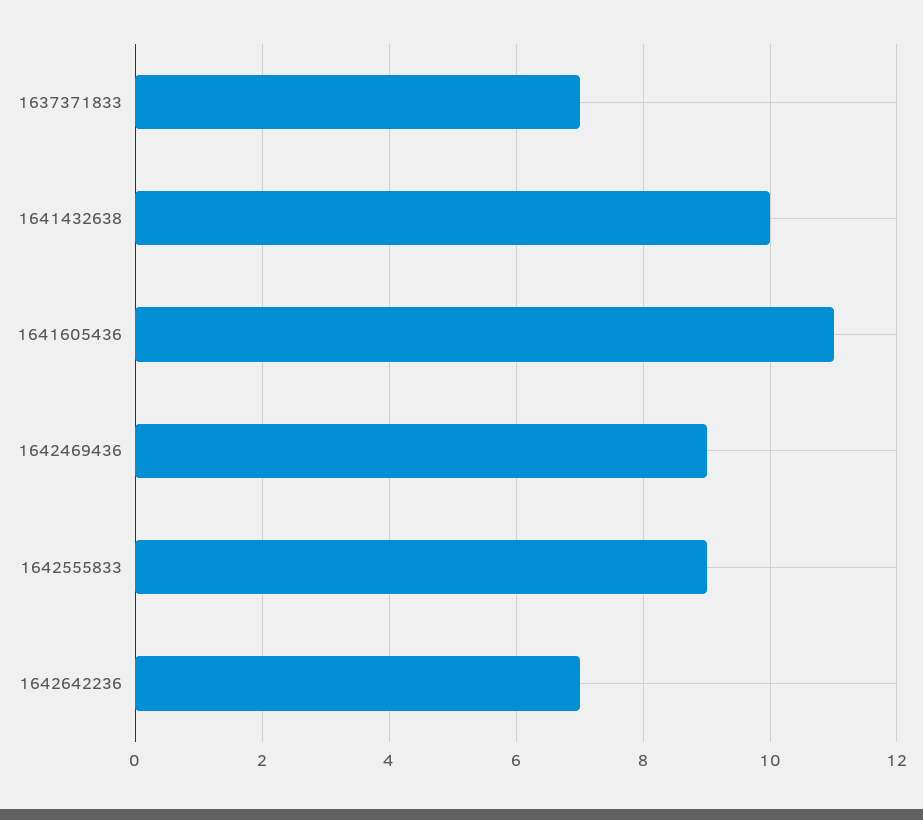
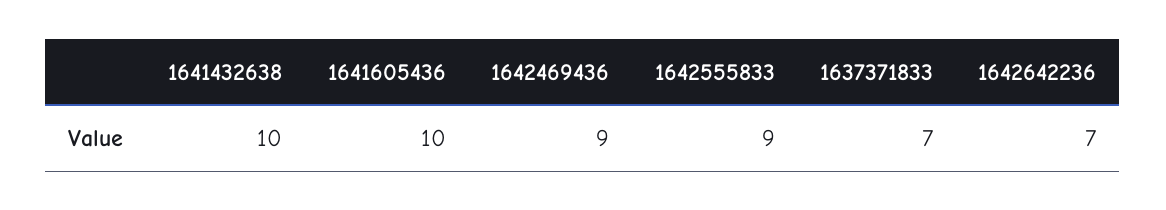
  {
    "1637371833": 7,
    "1641432638": 10,
-   "1641605436": 11,
+   "1641605436": 10,
    "1642469436": 9,
    "1642555833": 9,
    "1642642236": 7
  }

